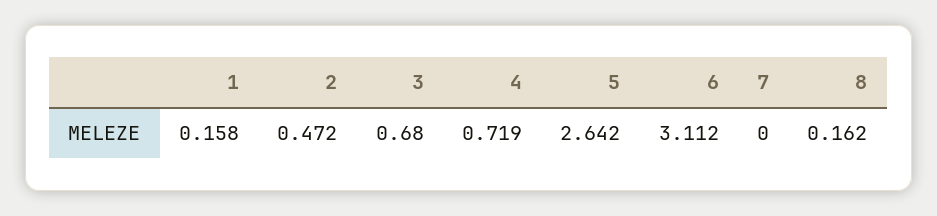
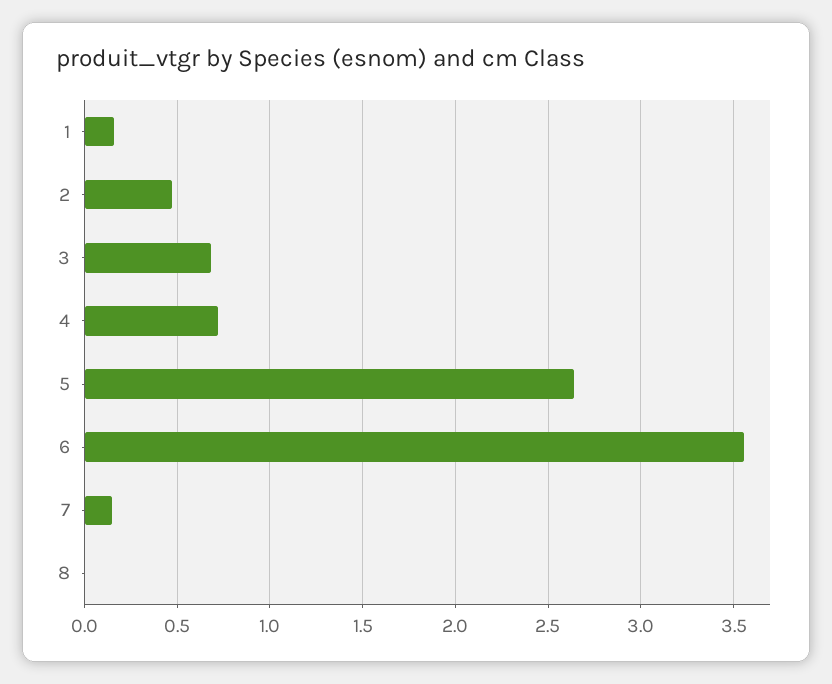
  {
    "1": 0.158,
    "2": 0.472,
    "3": 0.68,
    "4": 0.719,
    "5": 2.642,
-   "6": 3.112,
+   "6": 3.55,
-   "7": 0,
+   "7": 0.15,
-   "8": 0.162
+   "8": 0
  }

